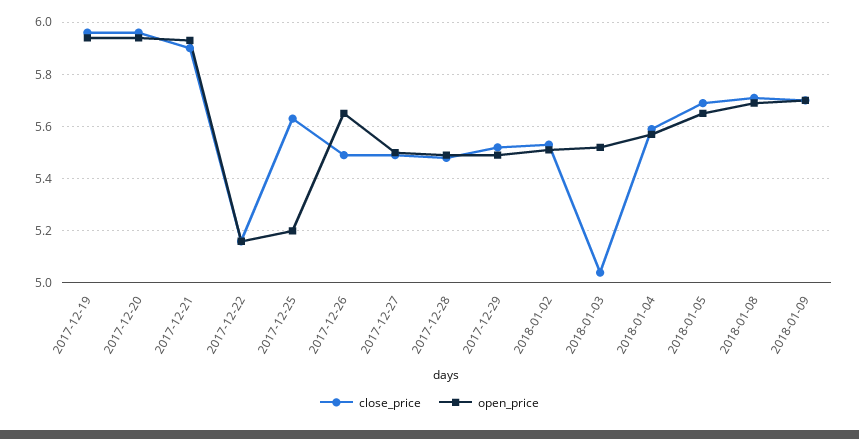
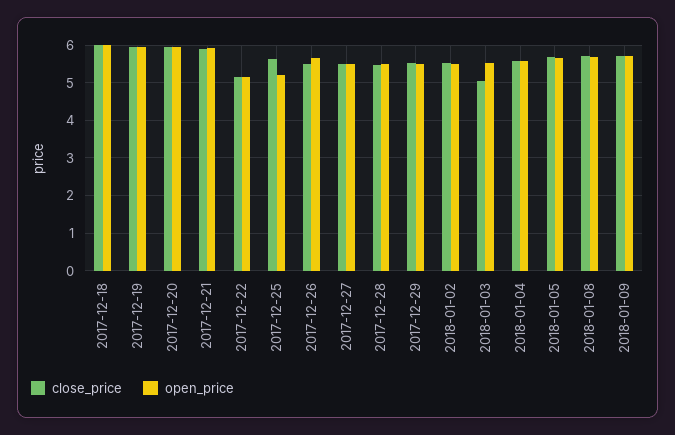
  {
    "close_price": {
      "2017-12-19": 5.95,
      "2017-12-20": 5.95,
      "2017-12-21": 5.9,
      "2017-12-22": 5.15,
      "2017-12-25": 5.65,
      "2017-12-26": 5.5,
      "2017-12-27": 5.5,
      "2017-12-28": 5.5,
      "2017-12-29": 5.5,
      "2018-01-02": 5.55,
      "2018-01-03": 5.05,
      "2018-01-04": 5.6,
      "2018-01-05": 5.7,
      "2018-01-08": 5.7,
-     "2018-01-09": 5.7
+     "2018-01-09": 5.7,
+     "2017-12-18": 6
    },
    "open_price": {
      "2017-12-19": 5.95,
      "2017-12-20": 5.95,
      "2017-12-21": 5.95,
      "2017-12-22": 5.15,
      "2017-12-25": 5.2,
      "2017-12-26": 5.65,
      "2017-12-27": 5.5,
      "2017-12-28": 5.5,
      "2017-12-29": 5.5,
      "2018-01-02": 5.5,
      "2018-01-03": 5.5,
      "2018-01-04": 5.55,
      "2018-01-05": 5.65,
      "2018-01-08": 5.7,
-     "2018-01-09": 5.7
+     "2018-01-09": 5.7,
+     "2017-12-18": 6
    }
  }

